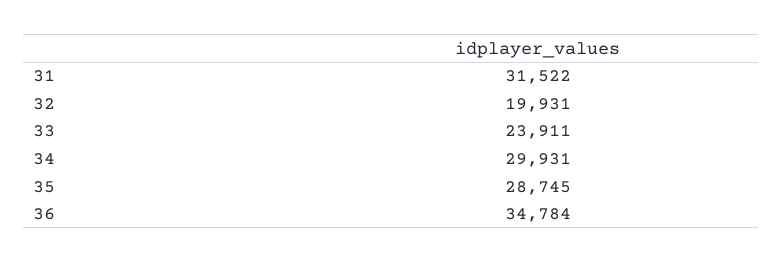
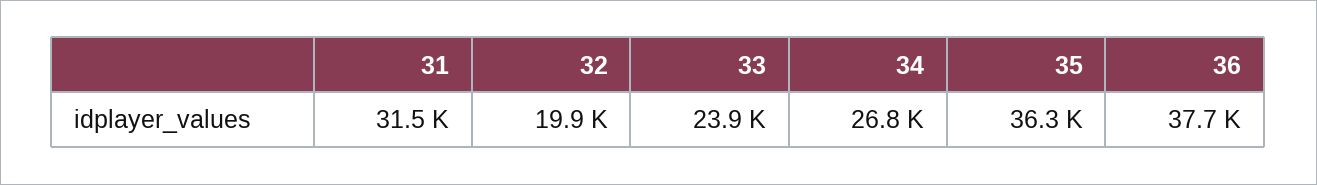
  {
    "31": 31522,
    "32": 19931,
    "33": 23911,
-   "34": 29931,
+   "34": 26800,
-   "35": 28745,
+   "35": 36300,
-   "36": 34784
+   "36": 37700
  }

